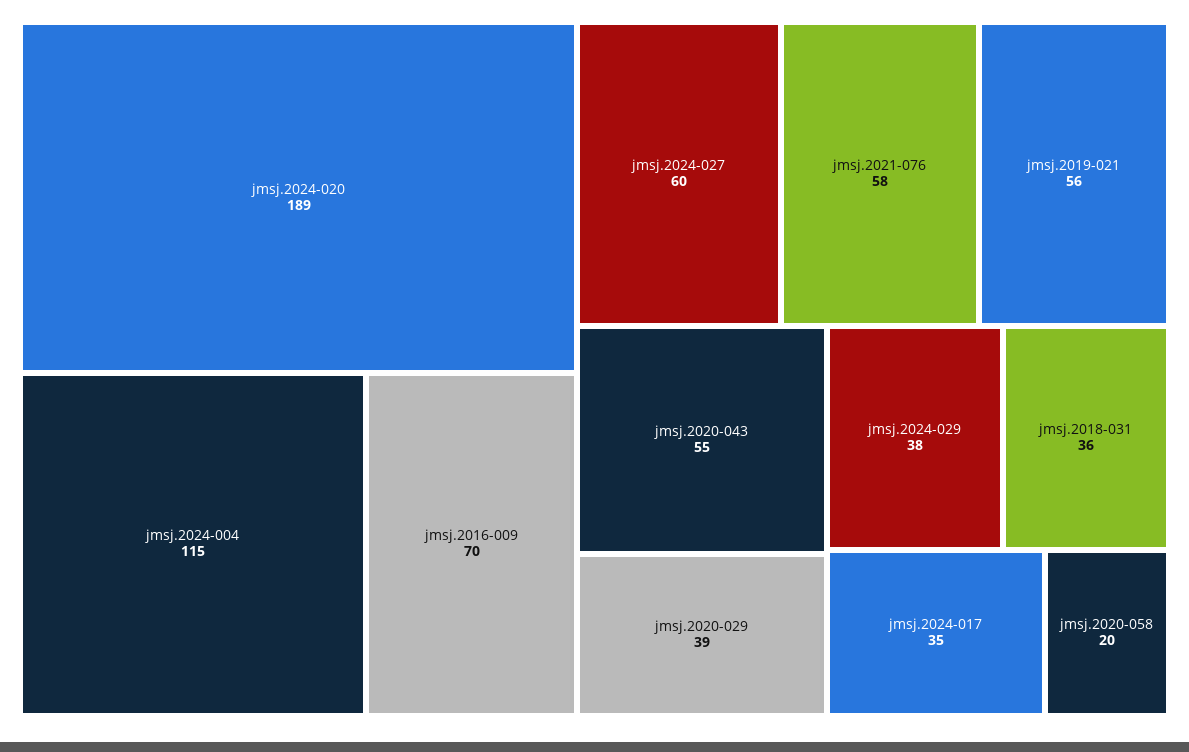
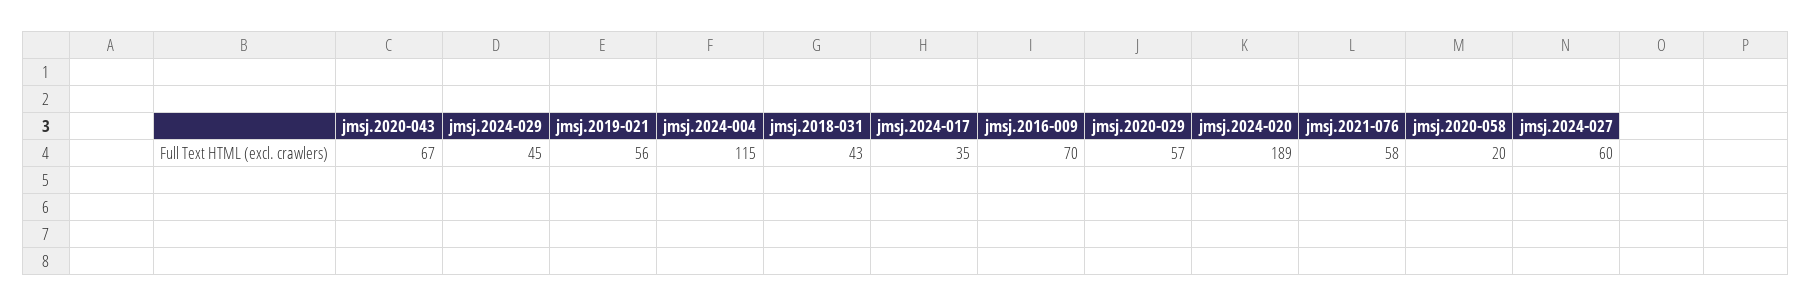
  {
    "jmsj.2024-020": 189,
    "jmsj.2024-004": 115,
    "jmsj.2016-009": 70,
    "jmsj.2024-027": 60,
    "jmsj.2021-076": 58,
    "jmsj.2019-021": 56,
-   "jmsj.2020-043": 55,
+   "jmsj.2020-043": 67,
-   "jmsj.2020-029": 39,
+   "jmsj.2020-029": 57,
-   "jmsj.2024-029": 38,
+   "jmsj.2024-029": 45,
-   "jmsj.2018-031": 36,
+   "jmsj.2018-031": 43,
    "jmsj.2024-017": 35,
    "jmsj.2020-058": 20
  }

